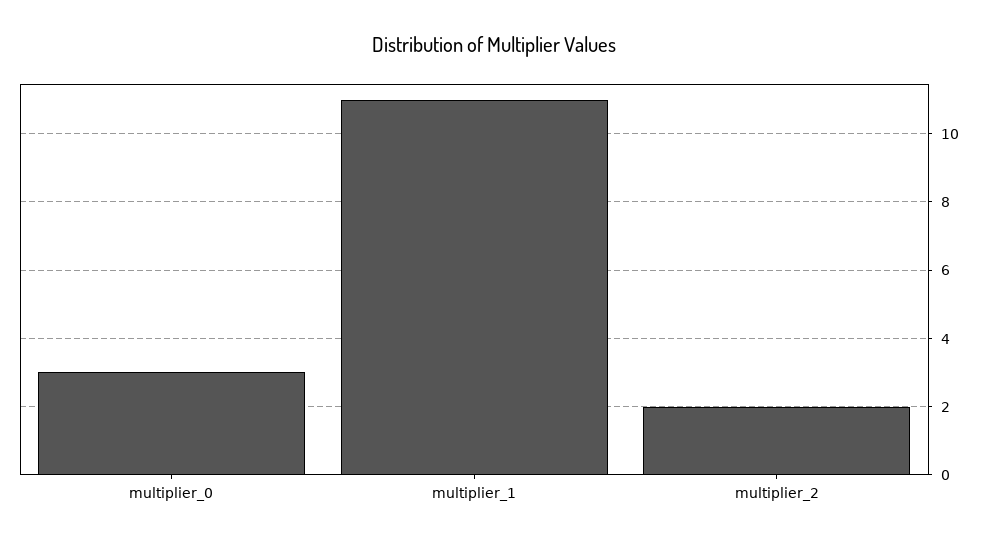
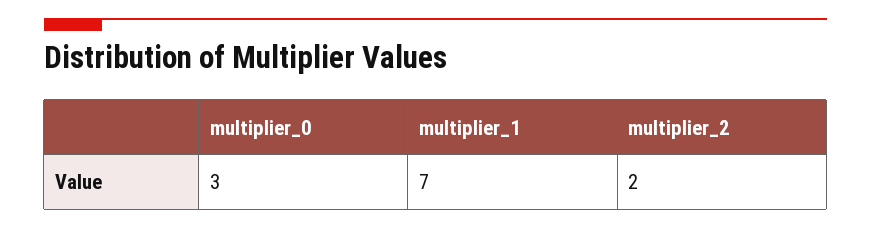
  {
    "multiplier_0": 3,
-   "multiplier_1": 11,
+   "multiplier_1": 7,
    "multiplier_2": 2
  }

